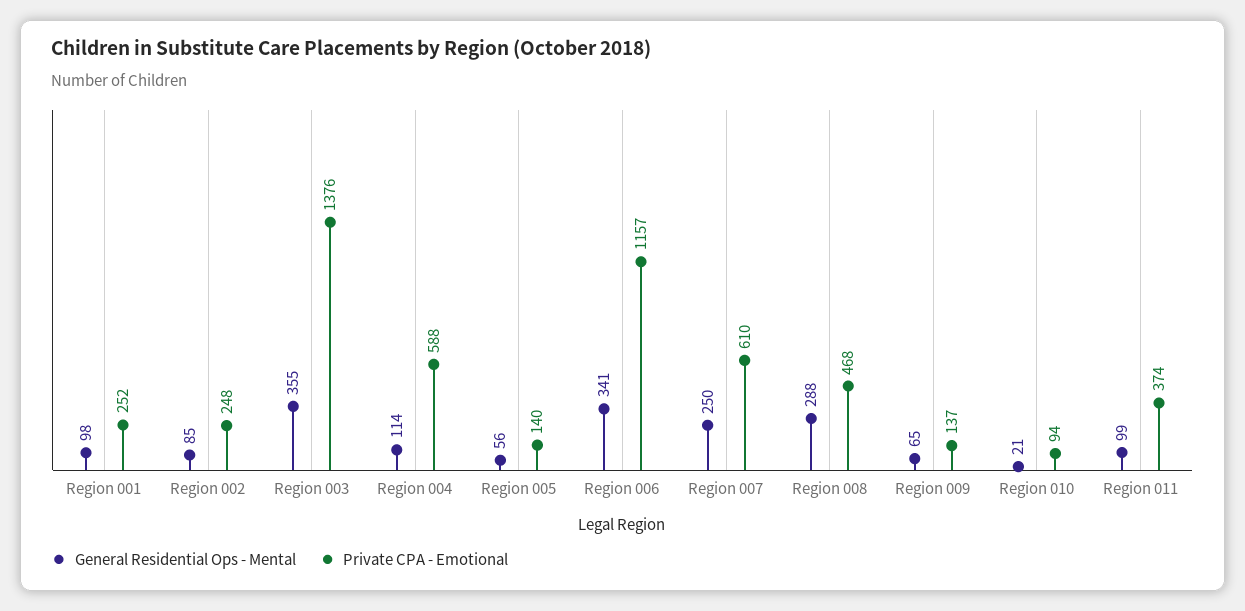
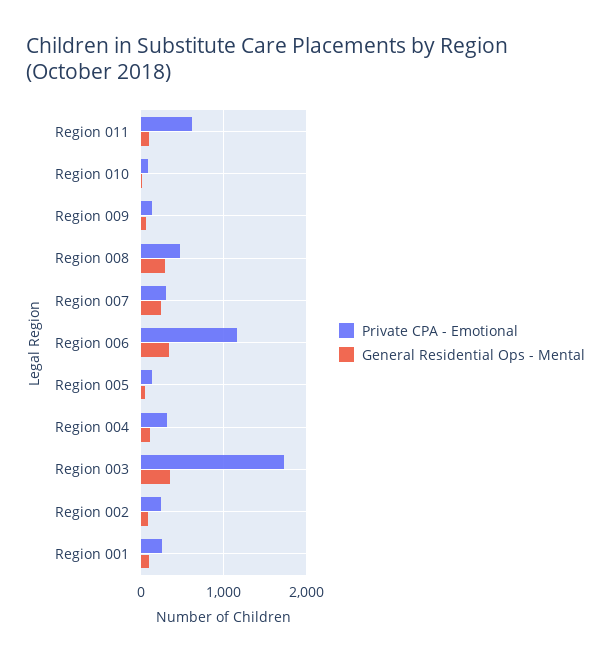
  {
    "General Residential Ops - Mental": {
      "Region 001": 98,
      "Region 002": 85,
      "Region 003": 355,
      "Region 004": 114,
      "Region 005": 56,
      "Region 006": 341,
      "Region 007": 250,
      "Region 008": 288,
      "Region 009": 65,
      "Region 010": 21,
      "Region 011": 99
    },
    "Private CPA - Emotional": {
      "Region 001": 252,
      "Region 002": 248,
-     "Region 003": 1376,
+     "Region 003": 1700,
-     "Region 004": 588,
+     "Region 004": 300,
      "Region 005": 140,
      "Region 006": 1157,
-     "Region 007": 610,
+     "Region 007": 300,
      "Region 008": 468,
      "Region 009": 137,
      "Region 010": 94,
-     "Region 011": 374
+     "Region 011": 600
    }
  }

